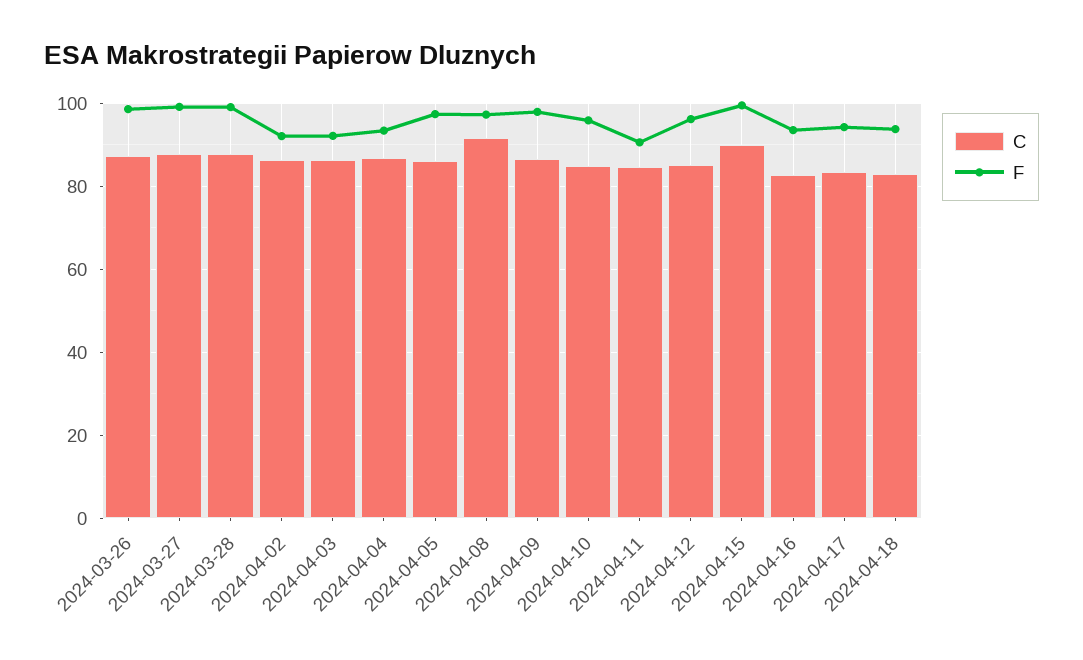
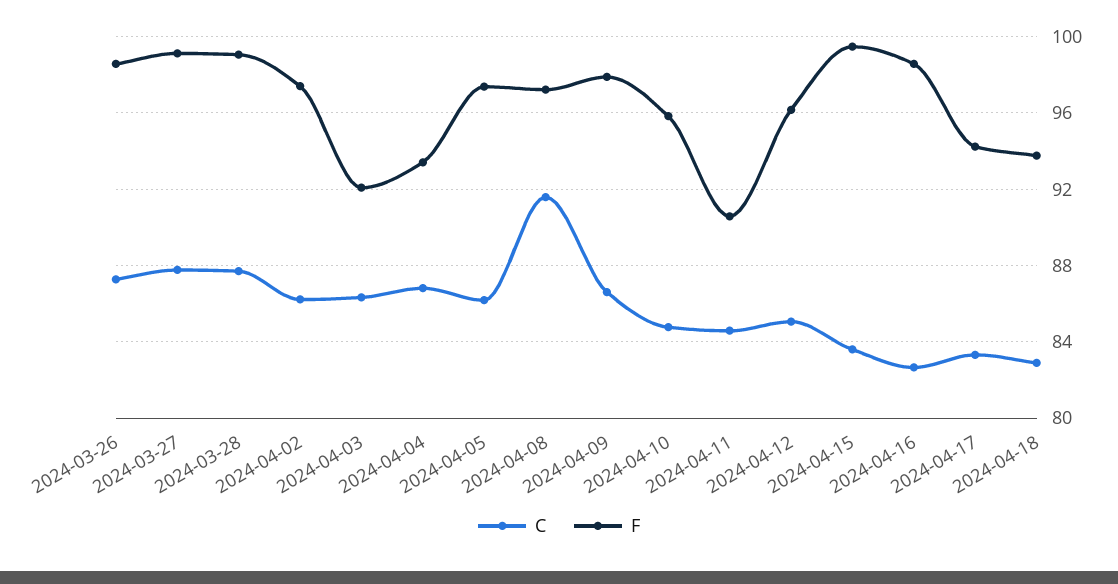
  {
    "C": {
      "2024-03-26": 87.5,
      "2024-03-27": 88,
      "2024-03-28": 87.5,
      "2024-04-02": 86,
      "2024-04-03": 86.5,
      "2024-04-04": 87,
      "2024-04-05": 86,
      "2024-04-08": 91.5,
      "2024-04-09": 86.5,
      "2024-04-10": 85,
      "2024-04-11": 84.5,
      "2024-04-12": 85,
-     "2024-04-15": 90,
+     "2024-04-15": 83.5,
      "2024-04-16": 82.5,
      "2024-04-17": 83.5,
      "2024-04-18": 83
    },
    "F": {
      "2024-03-26": 98.5,
      "2024-03-27": 99,
      "2024-03-28": 99,
-     "2024-04-02": 92,
+     "2024-04-02": 97.5,
      "2024-04-03": 92,
      "2024-04-04": 93.5,
      "2024-04-05": 97.5,
      "2024-04-08": 97,
      "2024-04-09": 98,
      "2024-04-10": 96,
      "2024-04-11": 90.5,
      "2024-04-12": 96,
      "2024-04-15": 99.5,
-     "2024-04-16": 94,
+     "2024-04-16": 98.5,
      "2024-04-17": 94,
      "2024-04-18": 94
    }
  }

